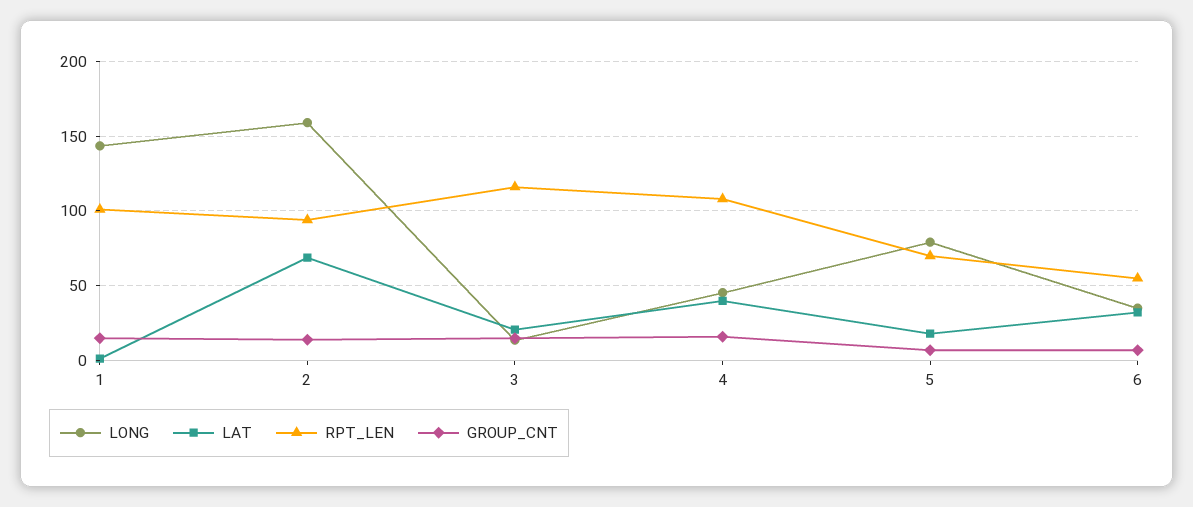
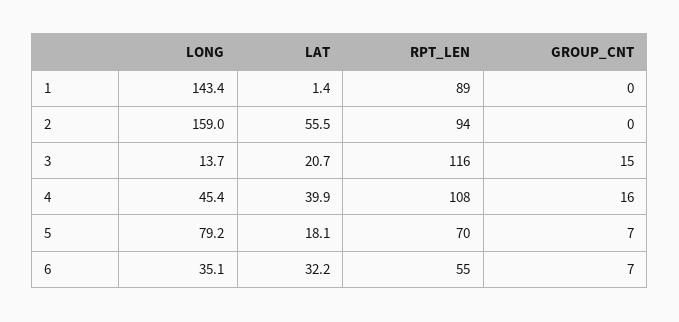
  {
    "LONG": {
      "1": 143.4,
      "2": 159,
      "3": 13.7,
      "4": 45.4,
      "5": 79.2,
      "6": 35.1
    },
    "LAT": {
      "1": 1.4,
-     "2": 70,
+     "2": 55.5,
      "3": 20.7,
      "4": 39.9,
      "5": 18.1,
      "6": 32.2
    },
    "RPT_LEN": {
-     "1": 100,
+     "1": 89,
      "2": 94,
      "3": 116,
      "4": 108,
      "5": 70,
      "6": 55
    },
    "GROUP_CNT": {
-     "1": 15,
+     "1": 0,
-     "2": 15,
+     "2": 0,
      "3": 15,
      "4": 16,
      "5": 7,
      "6": 7
    }
  }

